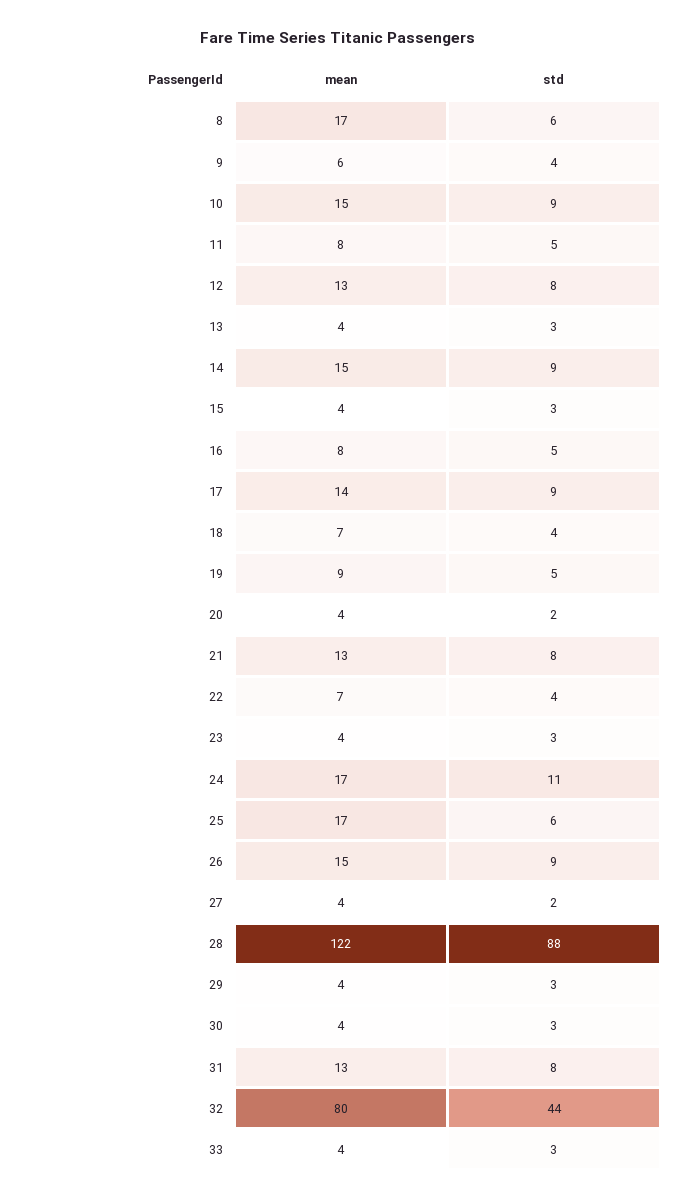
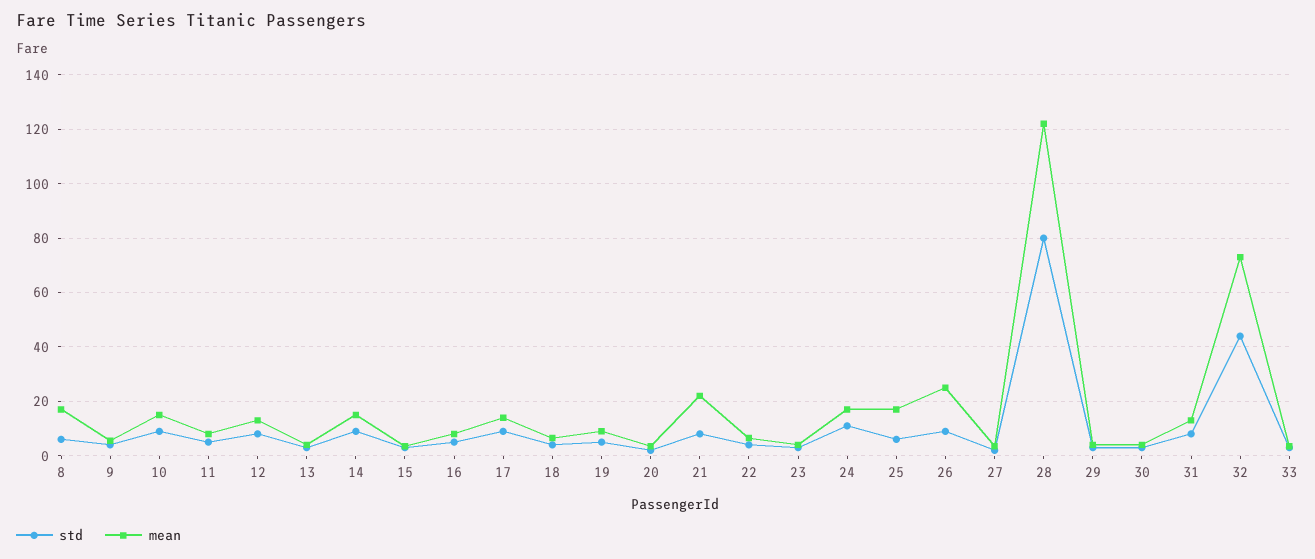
  {
    "mean": {
      "8": 17,
      "9": 6,
      "10": 15,
      "11": 8,
      "12": 13,
      "13": 4,
      "14": 15,
      "15": 4,
      "16": 8,
      "17": 14,
      "18": 7,
      "19": 9,
      "20": 4,
-     "21": 13,
+     "21": 22.5,
      "22": 7,
      "23": 4,
      "24": 17,
      "25": 17,
-     "26": 15,
+     "26": 25,
      "27": 4,
      "28": 122,
      "29": 4,
      "30": 4,
      "31": 13,
-     "32": 80,
+     "32": 72.5,
      "33": 4
    },
    "std": {
      "8": 6,
      "9": 4,
      "10": 9,
      "11": 5,
      "12": 8,
      "13": 3,
      "14": 9,
      "15": 3,
      "16": 5,
      "17": 9,
      "18": 4,
      "19": 5,
      "20": 2,
      "21": 8,
      "22": 4,
      "23": 3,
      "24": 11,
      "25": 6,
      "26": 9,
      "27": 2,
-     "28": 88,
+     "28": 80,
      "29": 3,
      "30": 3,
      "31": 8,
      "32": 44,
      "33": 3
    }
  }

